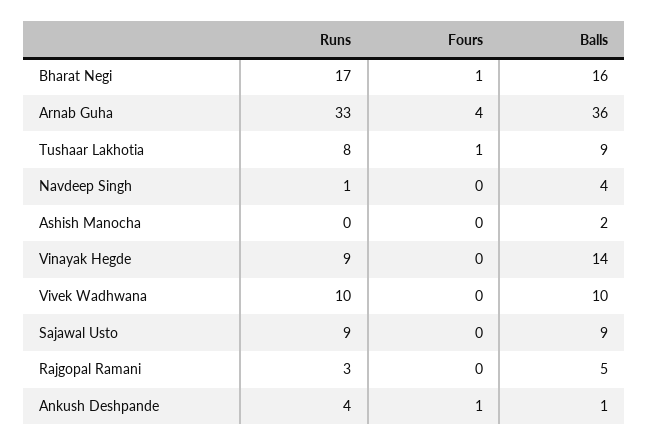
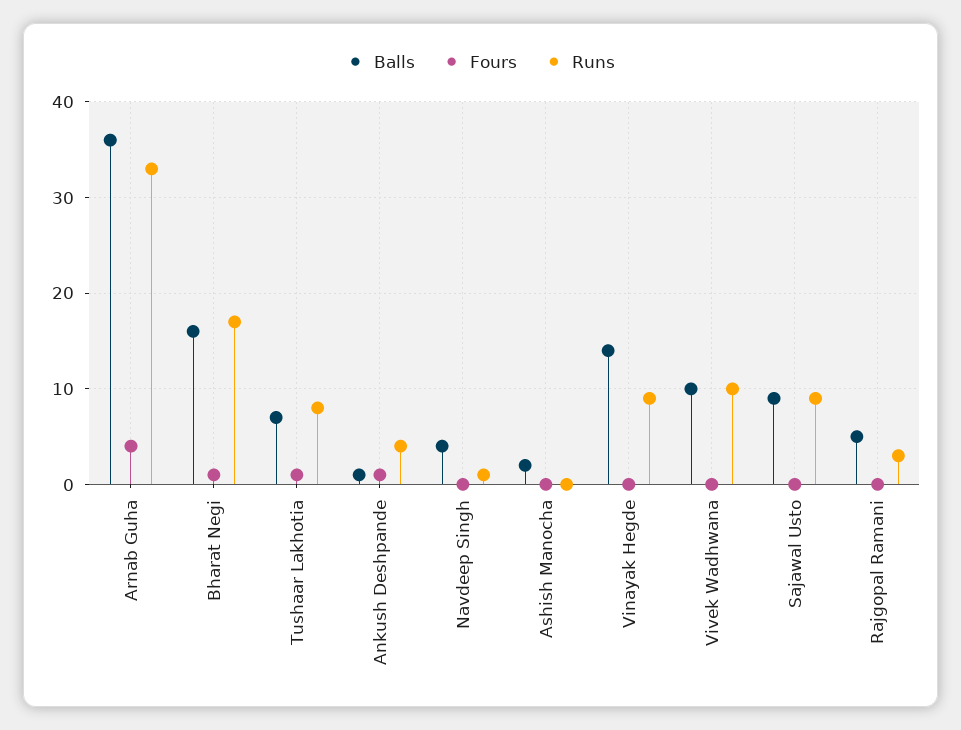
  {
    "Runs": {
      "Bharat Negi": 17,
      "Arnab Guha": 33,
      "Tushaar Lakhotia": 8,
      "Navdeep Singh": 1,
      "Ashish Manocha": 0,
      "Vinayak Hegde": 9,
      "Vivek Wadhwana": 10,
      "Sajawal Usto": 9,
      "Rajgopal Ramani": 3,
      "Ankush Deshpande": 4
    },
    "Fours": {
      "Bharat Negi": 1,
      "Arnab Guha": 4,
      "Tushaar Lakhotia": 1,
      "Navdeep Singh": 0,
      "Ashish Manocha": 0,
      "Vinayak Hegde": 0,
      "Vivek Wadhwana": 0,
      "Sajawal Usto": 0,
      "Rajgopal Ramani": 0,
      "Ankush Deshpande": 1
    },
    "Balls": {
      "Bharat Negi": 16,
      "Arnab Guha": 36,
-     "Tushaar Lakhotia": 9,
+     "Tushaar Lakhotia": 7,
      "Navdeep Singh": 4,
      "Ashish Manocha": 2,
      "Vinayak Hegde": 14,
      "Vivek Wadhwana": 10,
      "Sajawal Usto": 9,
      "Rajgopal Ramani": 5,
      "Ankush Deshpande": 1
    }
  }

